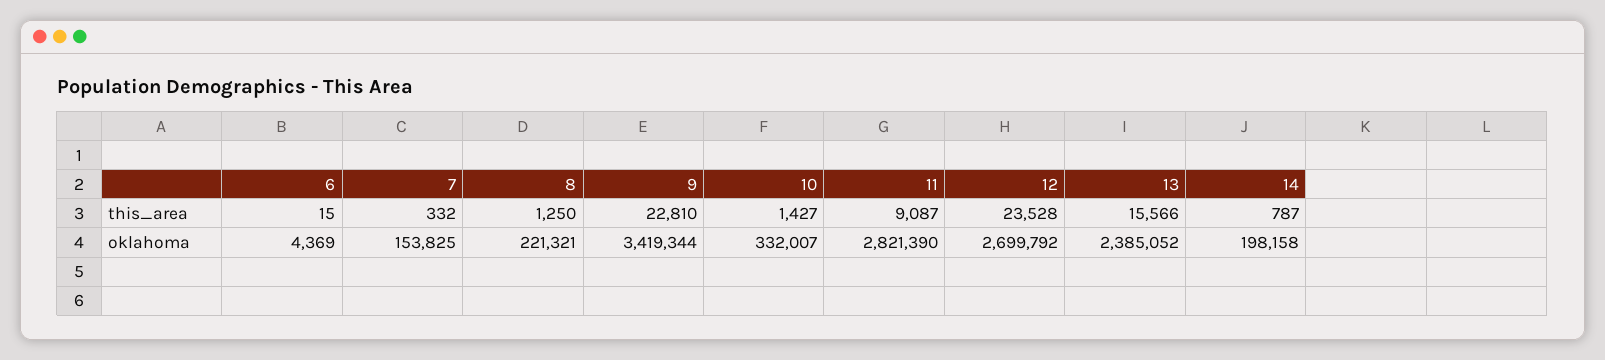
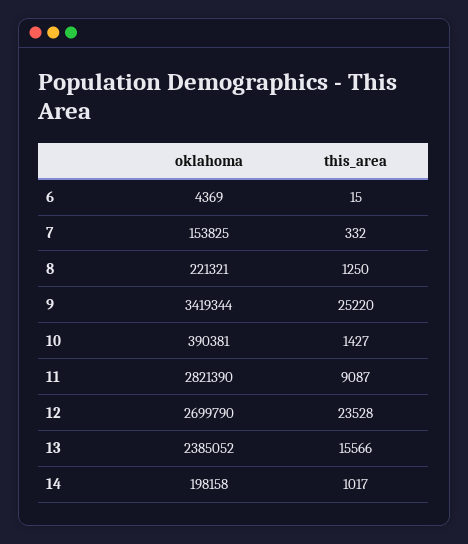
  {
    "6": {
      "this_area": 15,
      "oklahoma": 4369
    },
    "7": {
      "this_area": 332,
      "oklahoma": 153825
    },
    "8": {
      "this_area": 1250,
      "oklahoma": 221321
    },
    "9": {
-     "this_area": 22810,
+     "this_area": 25220,
      "oklahoma": 3419344
    },
    "10": {
      "this_area": 1427,
-     "oklahoma": 332007
+     "oklahoma": 390381
    },
    "11": {
      "this_area": 9087,
      "oklahoma": 2821390
    },
    "12": {
      "this_area": 23528,
-     "oklahoma": 2699792
+     "oklahoma": 2699790
    },
    "13": {
      "this_area": 15566,
      "oklahoma": 2385052
    },
    "14": {
-     "this_area": 787,
+     "this_area": 1017,
      "oklahoma": 198158
    }
  }

